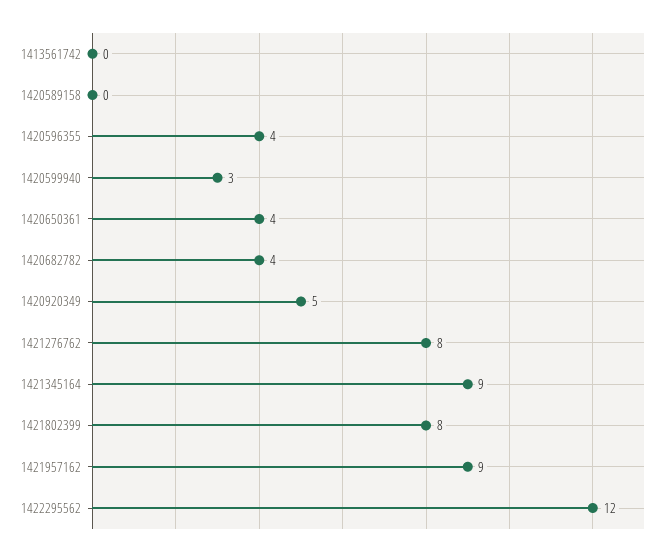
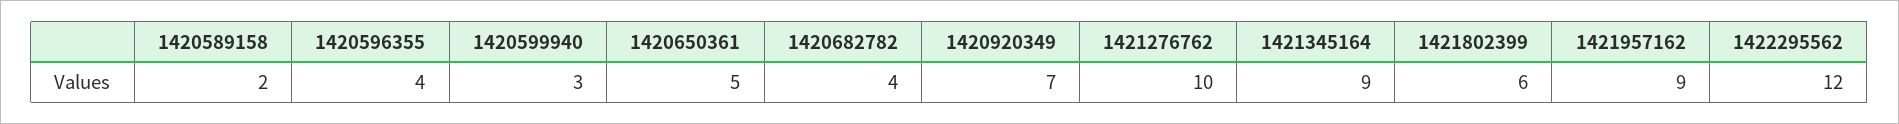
  {
-   "1413561742": 0,
-   "1420589158": 0,
+   "1420589158": 2,
    "1420596355": 4,
    "1420599940": 3,
-   "1420650361": 4,
+   "1420650361": 5,
    "1420682782": 4,
-   "1420920349": 5,
+   "1420920349": 7,
-   "1421276762": 8,
+   "1421276762": 10,
    "1421345164": 9,
-   "1421802399": 8,
+   "1421802399": 6,
    "1421957162": 9,
    "1422295562": 12
  }

